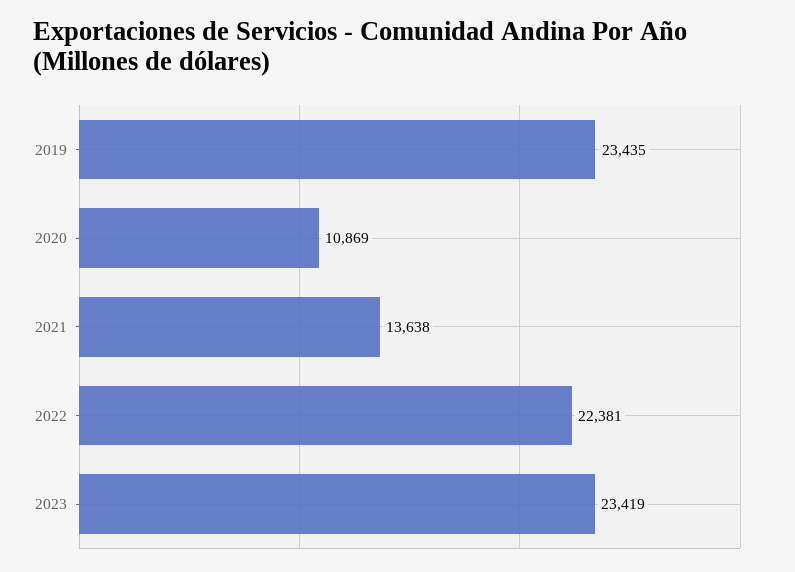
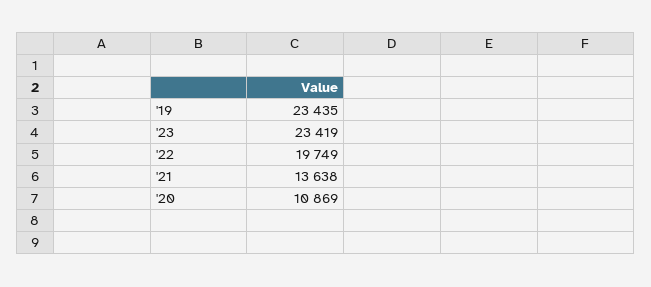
  {
    "2019": 23435,
    "2020": 10869,
    "2021": 13638,
-   "2022": 22381,
+   "2022": 19749,
    "2023": 23419
  }

